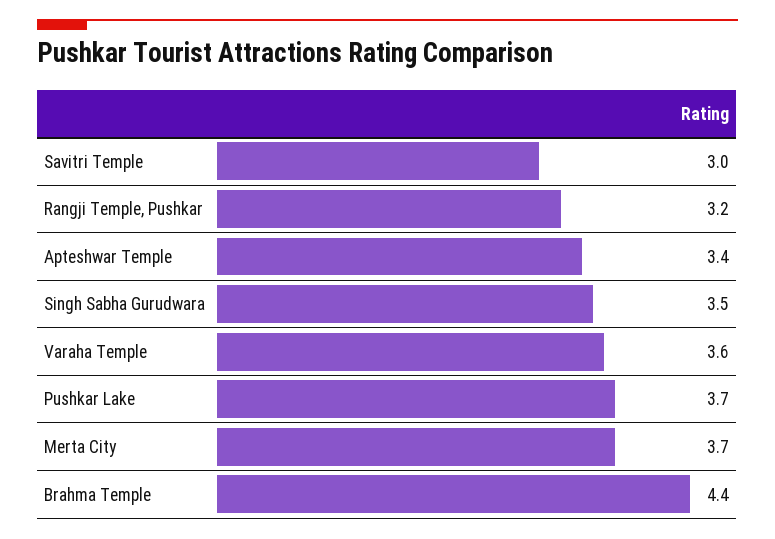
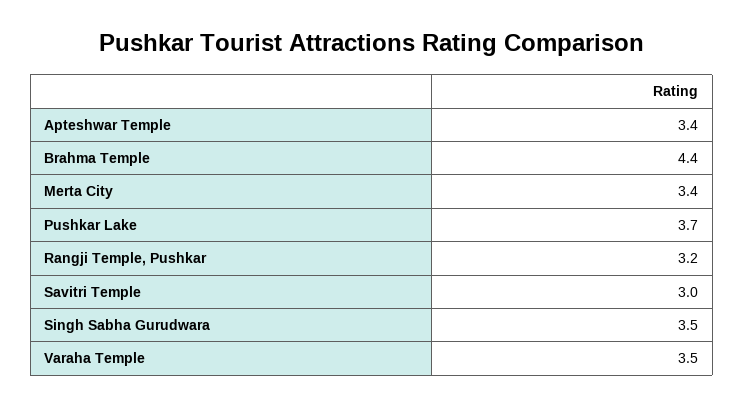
  {
    "Savitri Temple": 3,
    "Rangji Temple, Pushkar": 3.2,
    "Apteshwar Temple": 3.4,
    "Singh Sabha Gurudwara": 3.5,
-   "Varaha Temple": 3.6,
+   "Varaha Temple": 3.5,
    "Pushkar Lake": 3.7,
-   "Merta City": 3.7,
+   "Merta City": 3.4,
    "Brahma Temple": 4.4
  }

